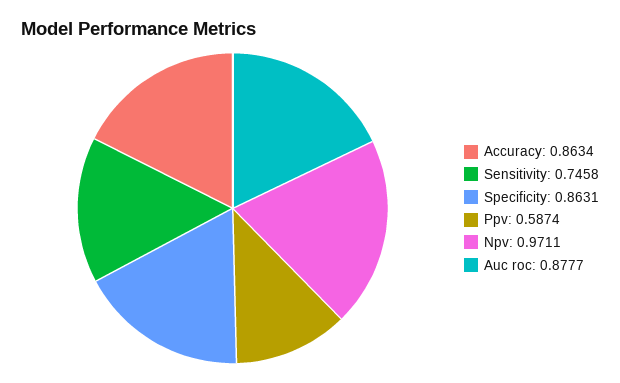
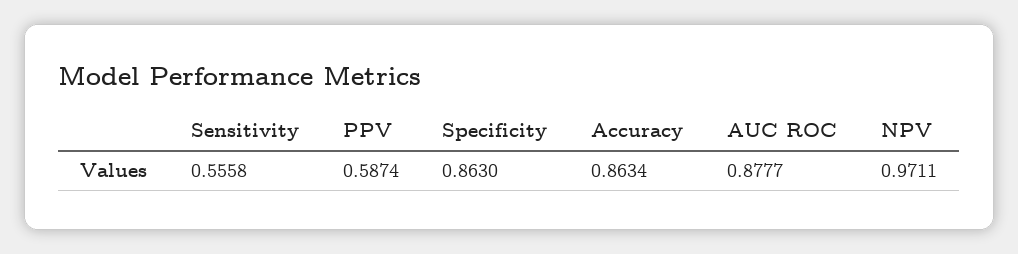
  {
    "Accuracy": 0.8634,
-   "Sensitivity": 0.7458,
+   "Sensitivity": 0.5558,
-   "Specificity": 0.8631,
+   "Specificity": 0.863,
    "Ppv": 0.5874,
    "Npv": 0.9711,
    "Auc roc": 0.8777
  }

